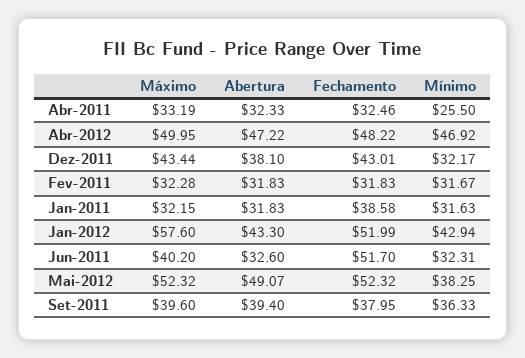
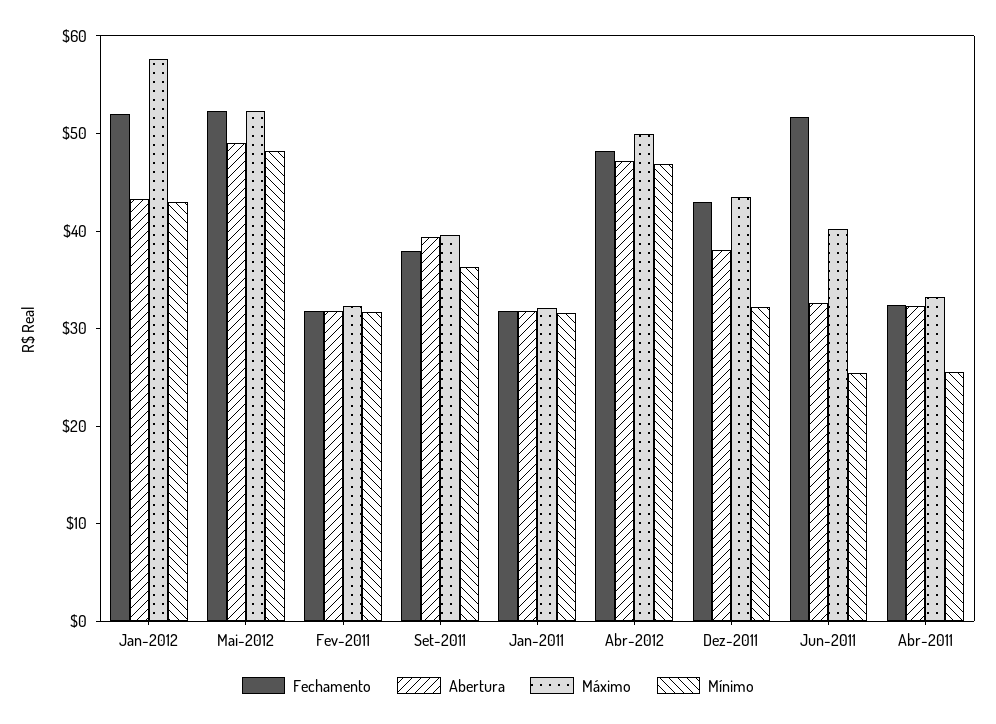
  {
    "Máximo": {
      "Abr-2011": 33.19,
      "Abr-2012": 49.95,
      "Dez-2011": 43.44,
      "Fev-2011": 32.28,
      "Jan-2011": 32.15,
      "Jan-2012": 57.6,
      "Jun-2011": 40.2,
      "Mai-2012": 52.32,
      "Set-2011": 39.6
    },
    "Abertura": {
      "Abr-2011": 32.33,
      "Abr-2012": 47.22,
      "Dez-2011": 38.1,
      "Fev-2011": 31.83,
      "Jan-2011": 31.83,
      "Jan-2012": 43.3,
      "Jun-2011": 32.6,
      "Mai-2012": 49.07,
      "Set-2011": 39.4
    },
    "Fechamento": {
      "Abr-2011": 32.46,
      "Abr-2012": 48.22,
      "Dez-2011": 43.01,
      "Fev-2011": 31.83,
-     "Jan-2011": 38.58,
+     "Jan-2011": 32,
      "Jan-2012": 51.99,
      "Jun-2011": 51.7,
      "Mai-2012": 52.32,
      "Set-2011": 37.95
    },
    "Mínimo": {
      "Abr-2011": 25.5,
      "Abr-2012": 46.92,
      "Dez-2011": 32.17,
      "Fev-2011": 31.67,
      "Jan-2011": 31.63,
      "Jan-2012": 42.94,
-     "Jun-2011": 32.31,
+     "Jun-2011": 26,
-     "Mai-2012": 38.25,
+     "Mai-2012": 48,
      "Set-2011": 36.33
    }
  }

